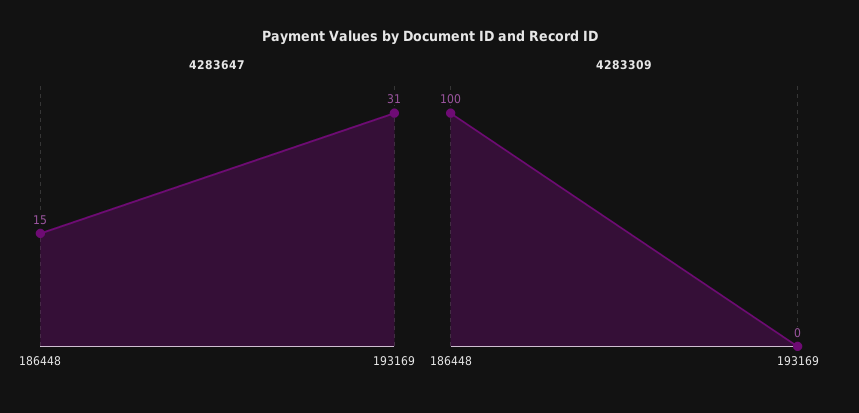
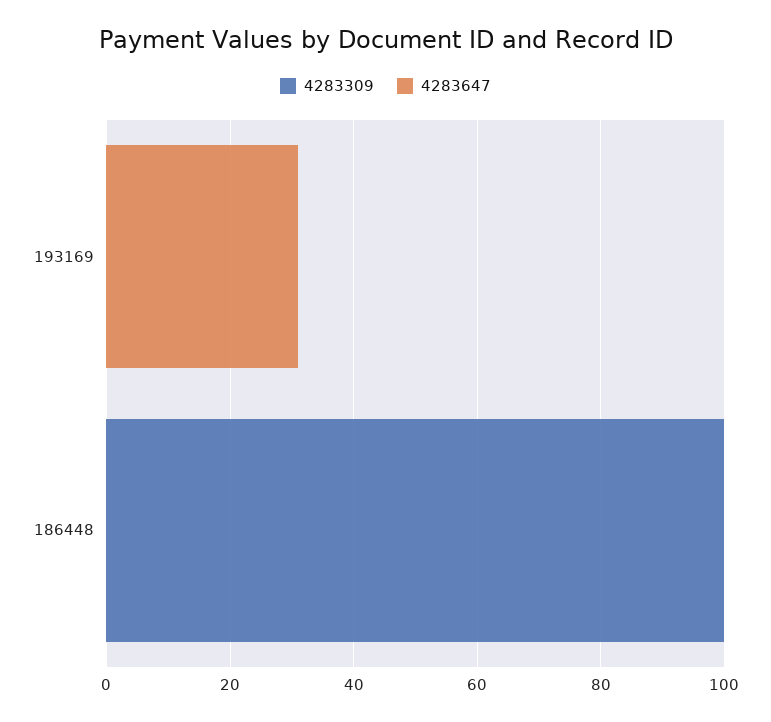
  {
    "4283647": {
-     "186448": 15,
+     "186448": 0,
      "193169": 31
    },
    "4283309": {
      "186448": 100,
      "193169": 0
    }
  }

